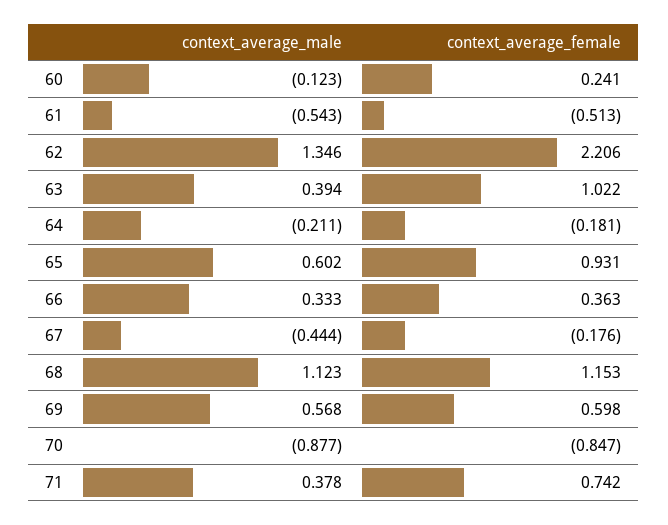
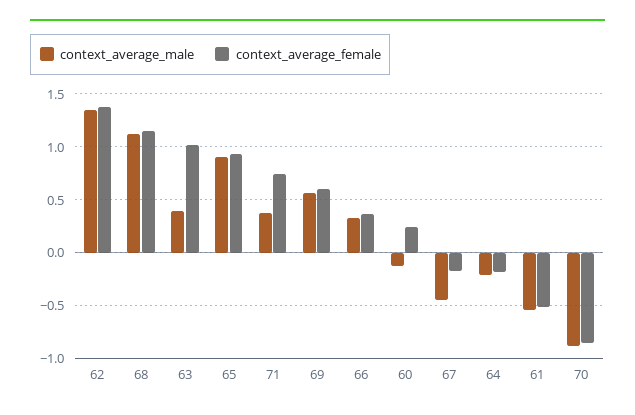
  {
    "context_average_male": {
      "60": -0.123,
      "61": -0.543,
      "62": 1.346,
      "63": 0.394,
      "64": -0.211,
-     "65": 0.602,
+     "65": 0.9,
      "66": 0.333,
      "67": -0.444,
      "68": 1.123,
      "69": 0.568,
      "70": -0.877,
      "71": 0.378
    },
    "context_average_female": {
      "60": 0.241,
      "61": -0.513,
-     "62": 2.206,
+     "62": 1.4,
      "63": 1.022,
      "64": -0.181,
      "65": 0.931,
      "66": 0.363,
      "67": -0.176,
      "68": 1.153,
      "69": 0.598,
      "70": -0.847,
      "71": 0.742
    }
  }

